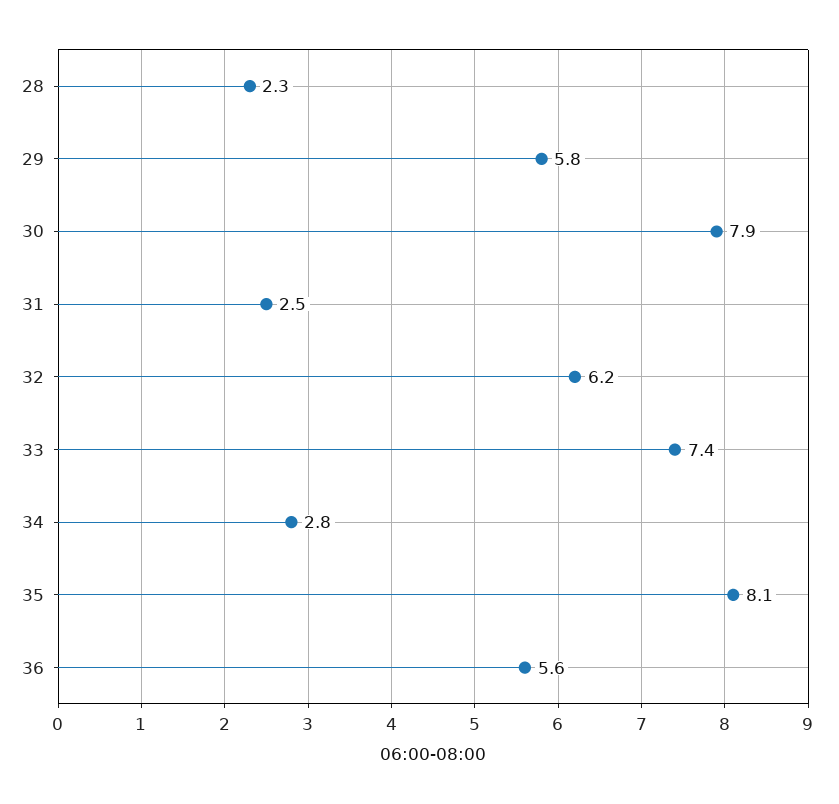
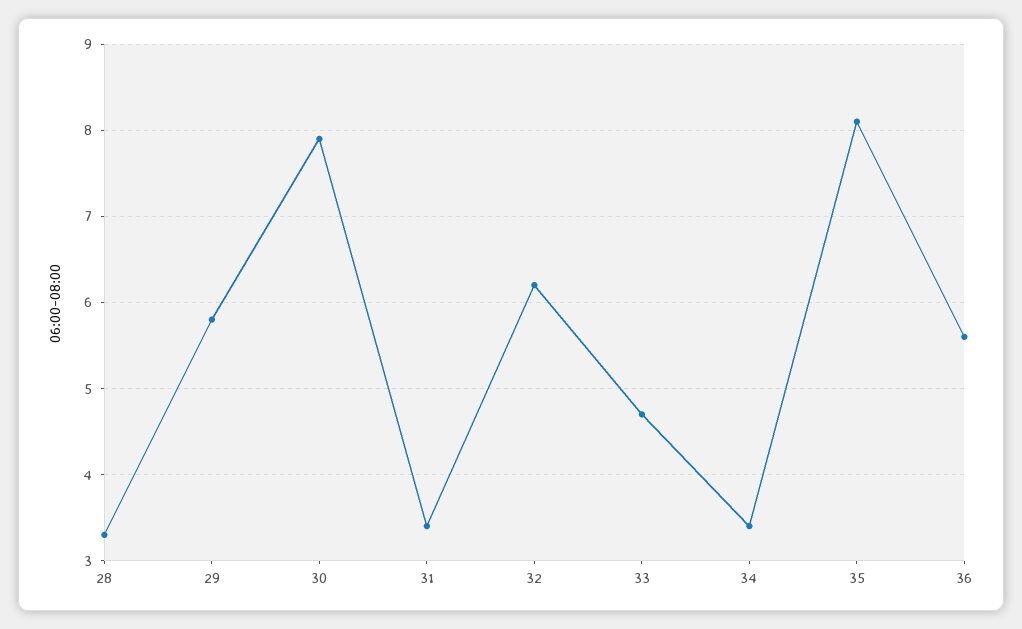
  {
-   "28": 2.3,
+   "28": 3.3,
    "29": 5.8,
    "30": 7.9,
-   "31": 2.5,
+   "31": 3.4,
    "32": 6.2,
-   "33": 7.4,
+   "33": 4.7,
-   "34": 2.8,
+   "34": 3.4,
    "35": 8.1,
    "36": 5.6
  }

